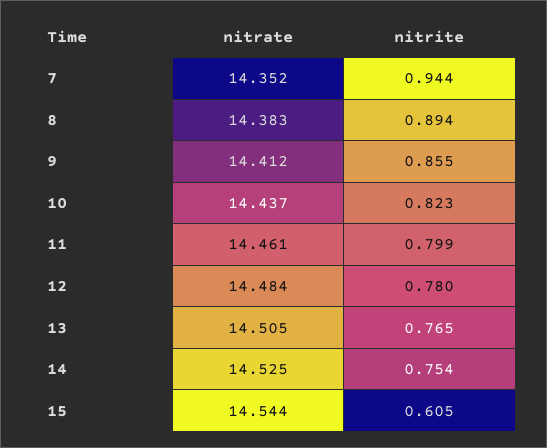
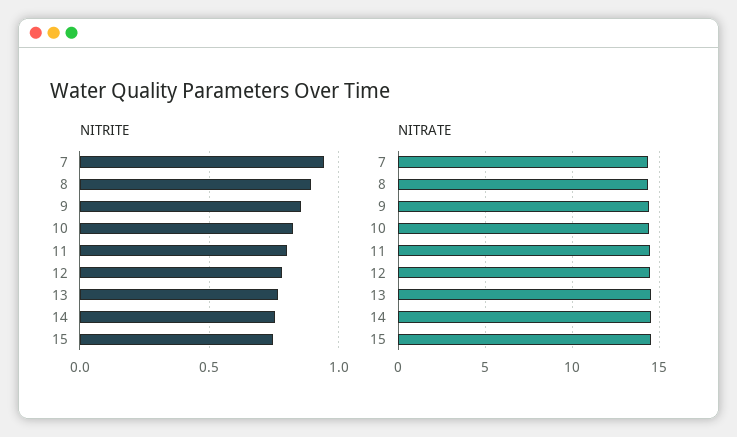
  {
    "nitrate": {
      "7": 14.352,
      "8": 14.383,
      "9": 14.412,
      "10": 14.437,
      "11": 14.461,
      "12": 14.484,
      "13": 14.505,
      "14": 14.525,
      "15": 14.544
    },
    "nitrite": {
      "7": 0.944,
      "8": 0.894,
      "9": 0.855,
      "10": 0.823,
      "11": 0.799,
      "12": 0.78,
      "13": 0.765,
      "14": 0.754,
-     "15": 0.605
+     "15": 0.75
    }
  }

